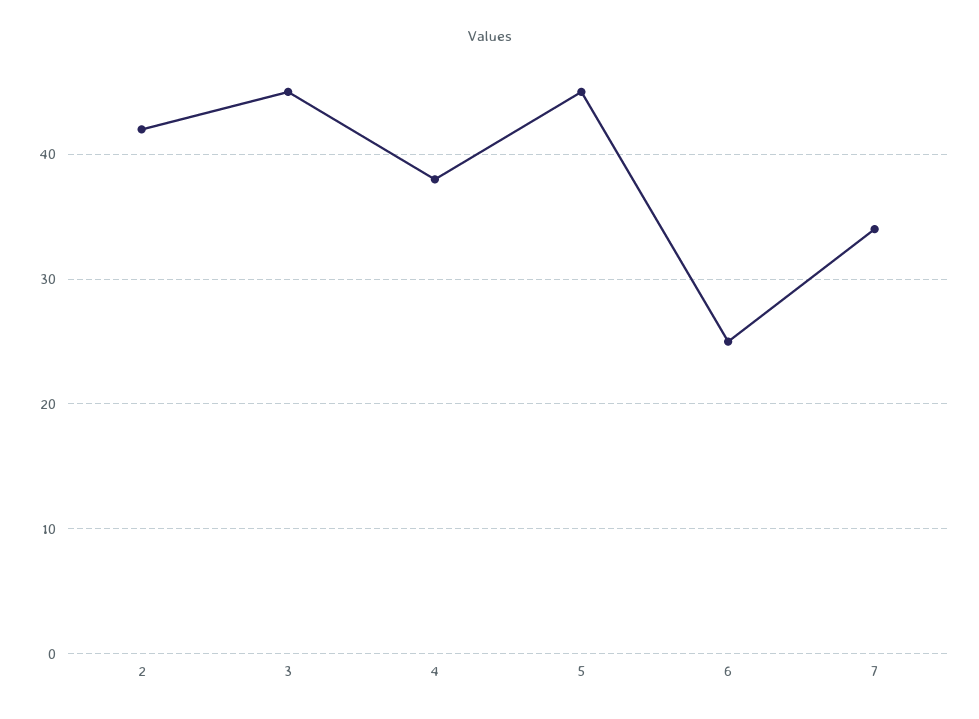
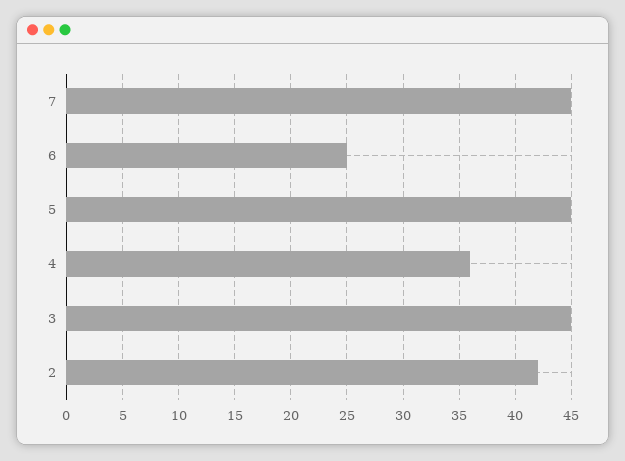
  {
    "2": 42,
    "3": 45,
-   "4": 38,
+   "4": 36,
    "5": 45,
    "6": 25,
-   "7": 34
+   "7": 45
  }

